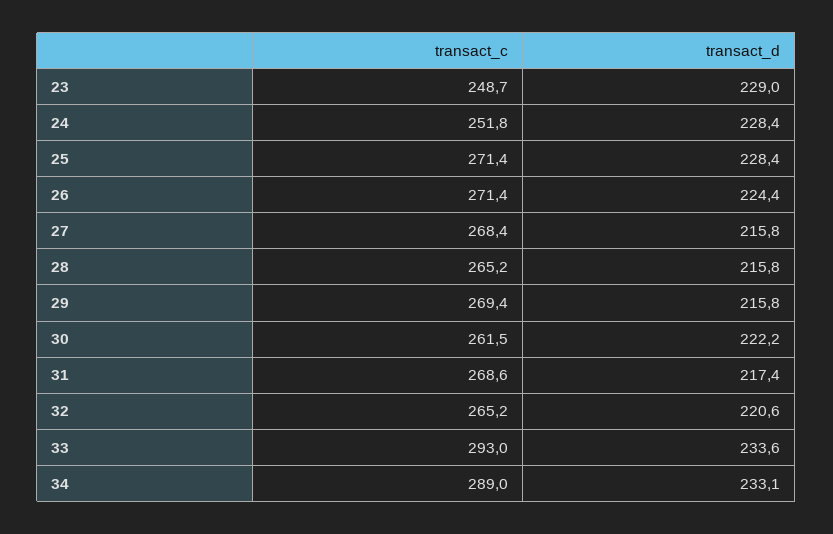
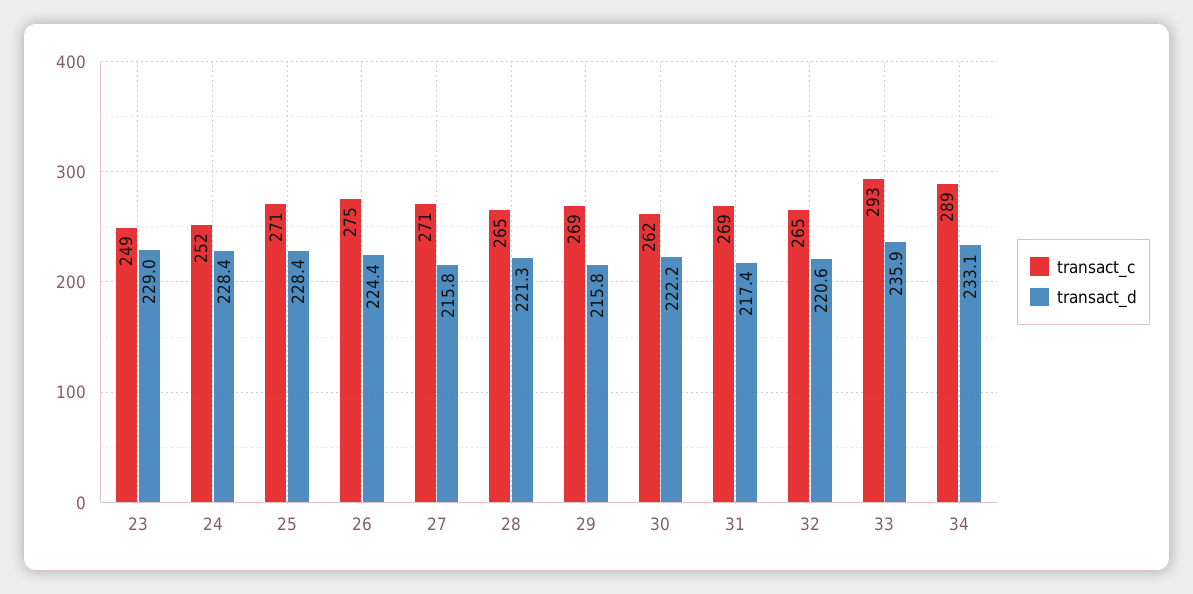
  {
    "transact_c": {
      "23": 248.7,
      "24": 251.8,
      "25": 271.4,
-     "26": 271.4,
+     "26": 275,
-     "27": 268.4,
+     "27": 271,
      "28": 265.2,
      "29": 269.4,
      "30": 261.5,
      "31": 268.6,
      "32": 265.2,
      "33": 293,
      "34": 289
    },
    "transact_d": {
      "23": 229,
      "24": 228.4,
      "25": 228.4,
      "26": 224.4,
      "27": 215.8,
-     "28": 215.8,
+     "28": 221.3,
      "29": 215.8,
      "30": 222.2,
      "31": 217.4,
      "32": 220.6,
-     "33": 233.6,
+     "33": 235.9,
      "34": 233.1
    }
  }

